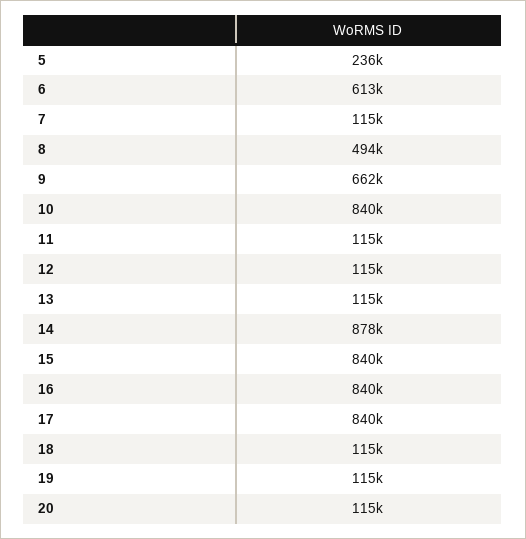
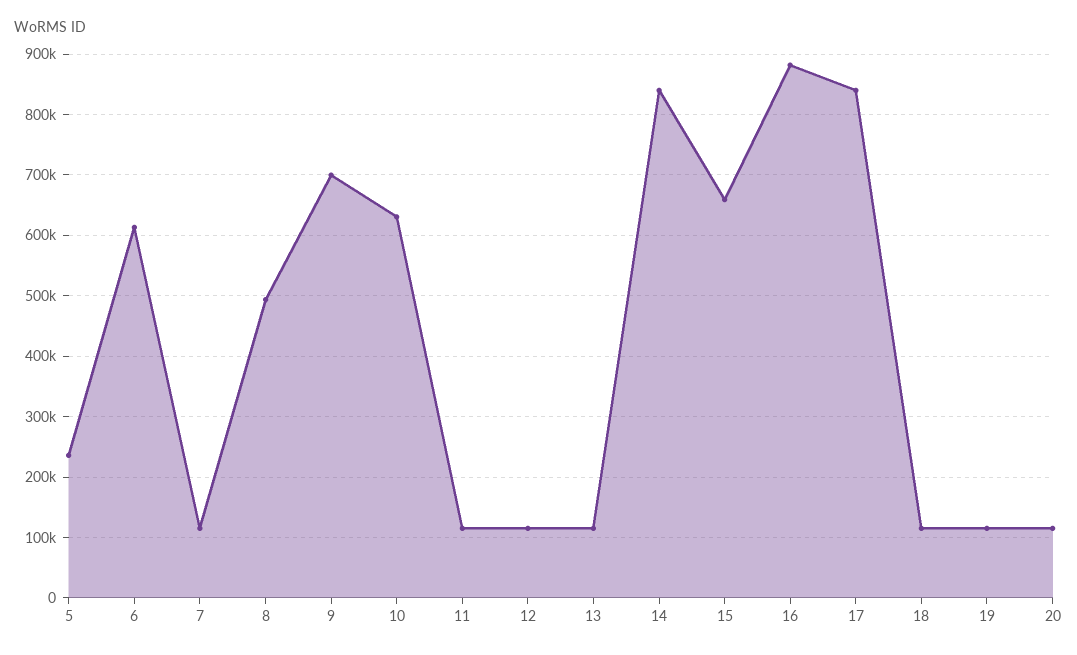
  {
    "5": 236000,
    "6": 613000,
    "7": 115000,
    "8": 494000,
-   "9": 662000,
+   "9": 700000,
-   "10": 840000,
+   "10": 630000,
    "11": 115000,
    "12": 115000,
    "13": 115000,
-   "14": 878000,
+   "14": 840000,
-   "15": 840000,
+   "15": 660000,
-   "16": 840000,
+   "16": 880000,
    "17": 840000,
    "18": 115000,
    "19": 115000,
    "20": 115000
  }

